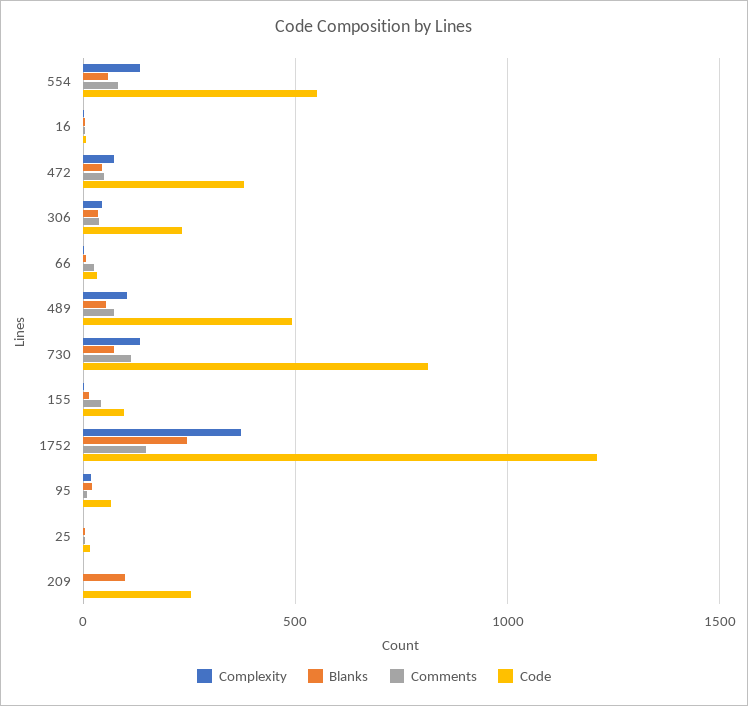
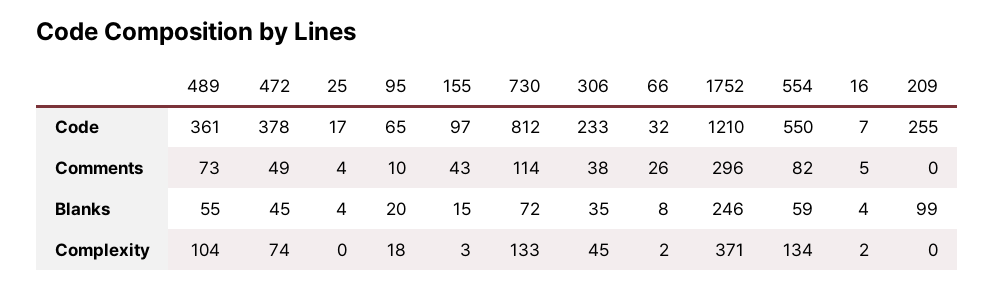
  {
    "Complexity": {
      "554": 134,
      "16": 2,
      "472": 74,
      "306": 45,
      "66": 2,
      "489": 104,
      "730": 133,
      "155": 3,
      "1752": 371,
      "95": 18,
      "25": 0,
      "209": 0
    },
    "Blanks": {
      "554": 59,
      "16": 4,
      "472": 45,
      "306": 35,
      "66": 8,
      "489": 55,
      "730": 72,
      "155": 15,
      "1752": 246,
      "95": 20,
      "25": 4,
      "209": 99
    },
    "Comments": {
      "554": 82,
      "16": 5,
      "472": 49,
      "306": 38,
      "66": 26,
      "489": 73,
      "730": 114,
      "155": 43,
-     "1752": 150,
+     "1752": 296,
      "95": 10,
      "25": 4,
      "209": 0
    },
    "Code": {
      "554": 550,
      "16": 7,
      "472": 378,
      "306": 233,
      "66": 32,
-     "489": 500,
+     "489": 361,
      "730": 812,
      "155": 97,
      "1752": 1210,
      "95": 65,
      "25": 17,
      "209": 255
    }
  }

